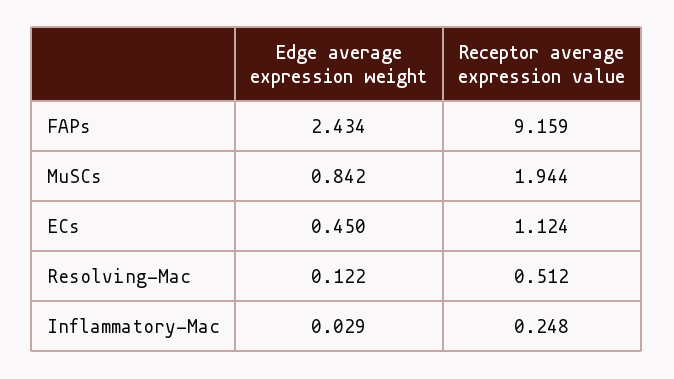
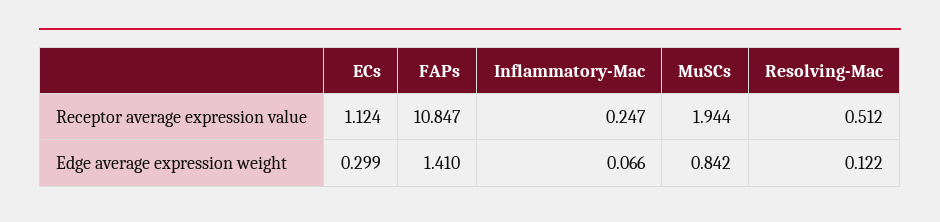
  {
    "Edge average expression weight": {
-     "FAPs": 2.434,
+     "FAPs": 1.41,
      "MuSCs": 0.842,
-     "ECs": 0.45,
+     "ECs": 0.299,
      "Resolving-Mac": 0.122,
-     "Inflammatory-Mac": 0.029
+     "Inflammatory-Mac": 0.066
    },
    "Receptor average expression value": {
-     "FAPs": 9.159,
+     "FAPs": 10.847,
      "MuSCs": 1.944,
      "ECs": 1.124,
      "Resolving-Mac": 0.512,
-     "Inflammatory-Mac": 0.248
+     "Inflammatory-Mac": 0.247
    }
  }

